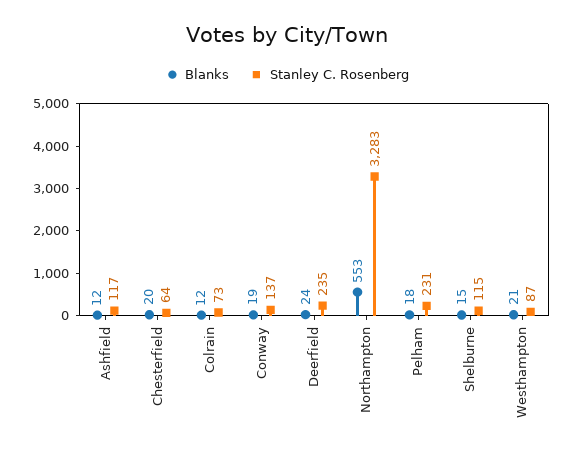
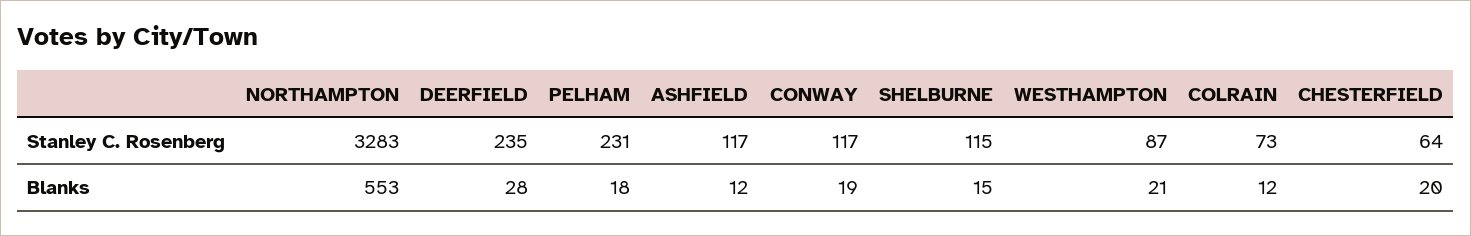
  {
    "Blanks": {
      "Ashfield": 12,
      "Chesterfield": 20,
      "Colrain": 12,
      "Conway": 19,
-     "Deerfield": 24,
+     "Deerfield": 28,
      "Northampton": 553,
      "Pelham": 18,
      "Shelburne": 15,
      "Westhampton": 21
    },
    "Stanley C. Rosenberg": {
      "Ashfield": 117,
      "Chesterfield": 64,
      "Colrain": 73,
-     "Conway": 137,
+     "Conway": 117,
      "Deerfield": 235,
      "Northampton": 3283,
      "Pelham": 231,
      "Shelburne": 115,
      "Westhampton": 87
    }
  }

